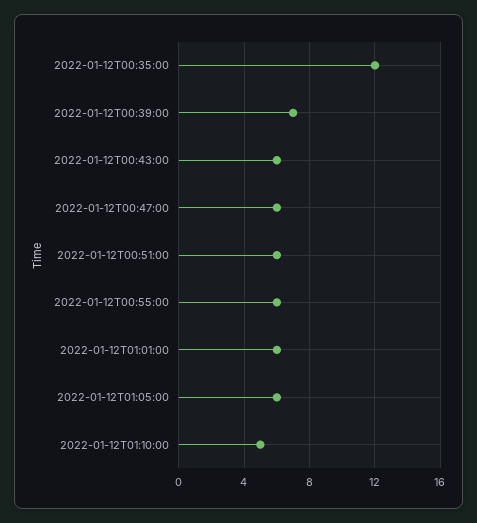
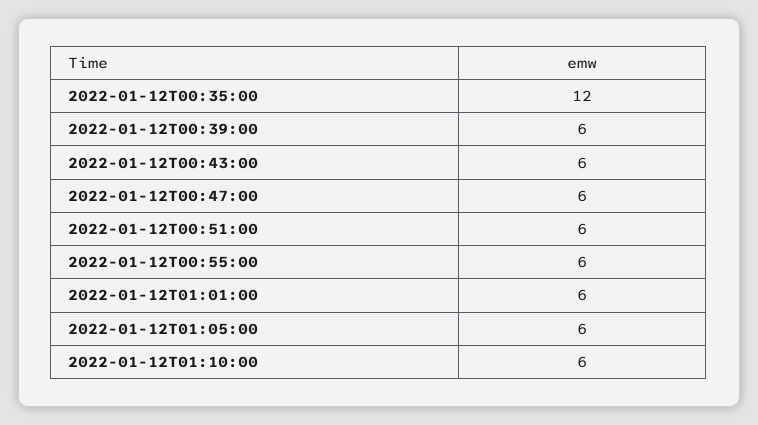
  {
    "2022-01-12T00:35:00": 12,
-   "2022-01-12T00:39:00": 7,
+   "2022-01-12T00:39:00": 6,
    "2022-01-12T00:43:00": 6,
    "2022-01-12T00:47:00": 6,
    "2022-01-12T00:51:00": 6,
    "2022-01-12T00:55:00": 6,
    "2022-01-12T01:01:00": 6,
    "2022-01-12T01:05:00": 6,
-   "2022-01-12T01:10:00": 5
+   "2022-01-12T01:10:00": 6
  }

